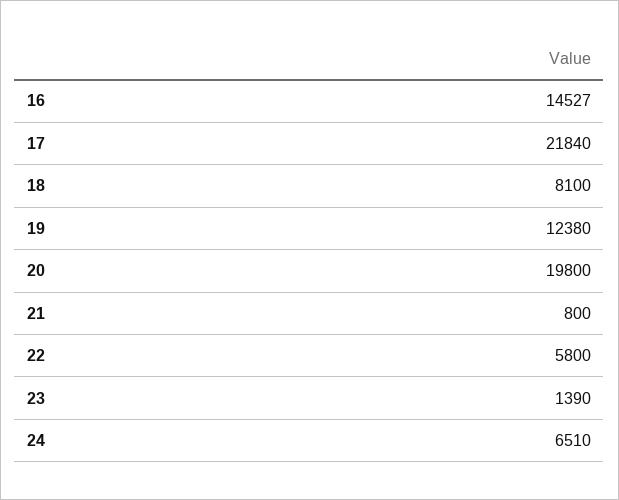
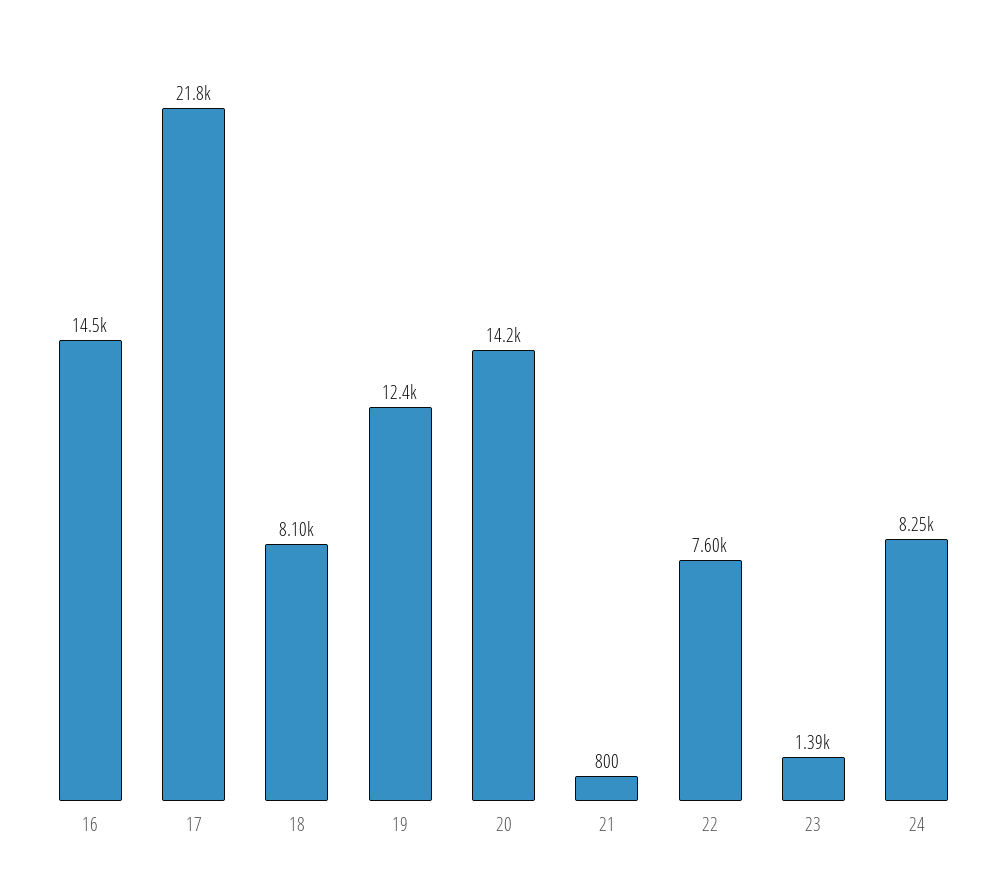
  {
    "16": 14527,
    "17": 21840,
    "18": 8100,
    "19": 12380,
-   "20": 19800,
+   "20": 14200,
    "21": 800,
-   "22": 5800,
+   "22": 7600,
    "23": 1390,
-   "24": 6510
+   "24": 8250
  }

